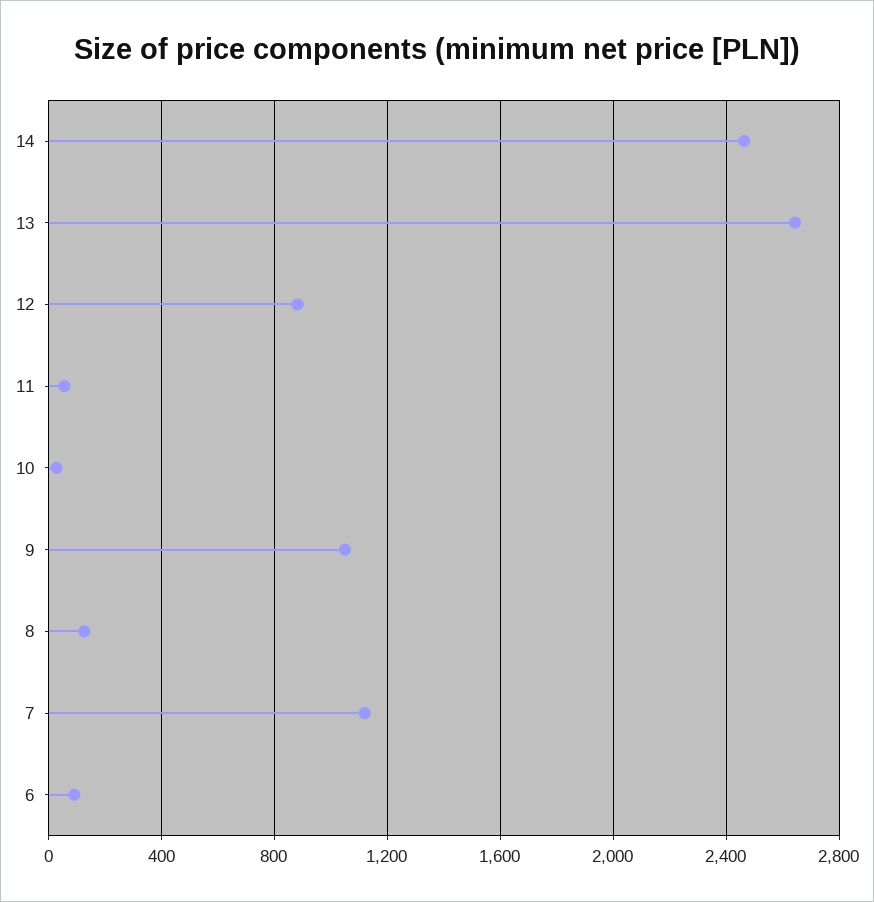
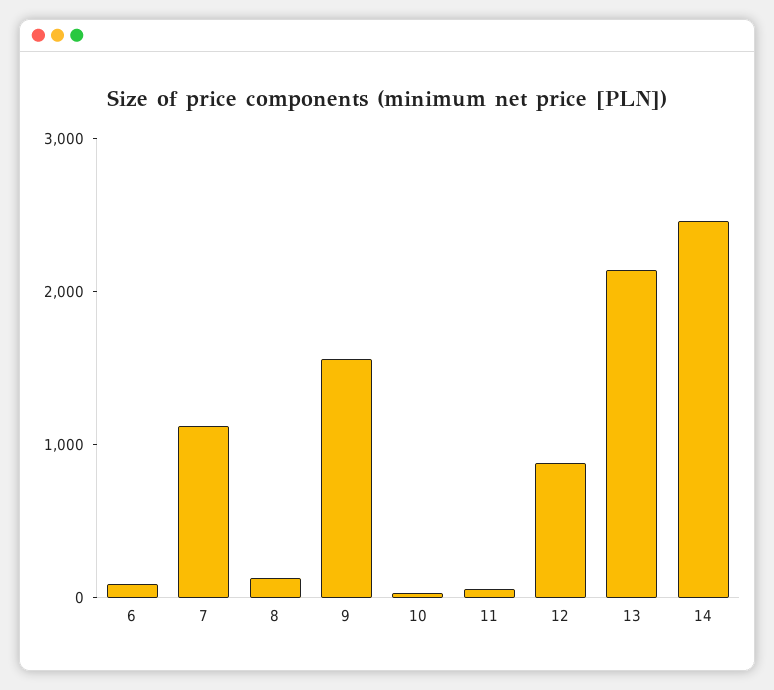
  {
    "14": 2450,
-   "13": 2650,
+   "13": 2200,
    "12": 900,
    "11": 50,
    "10": 50,
-   "9": 1050,
+   "9": 1600,
    "8": 150,
    "7": 1100,
    "6": 100
  }

